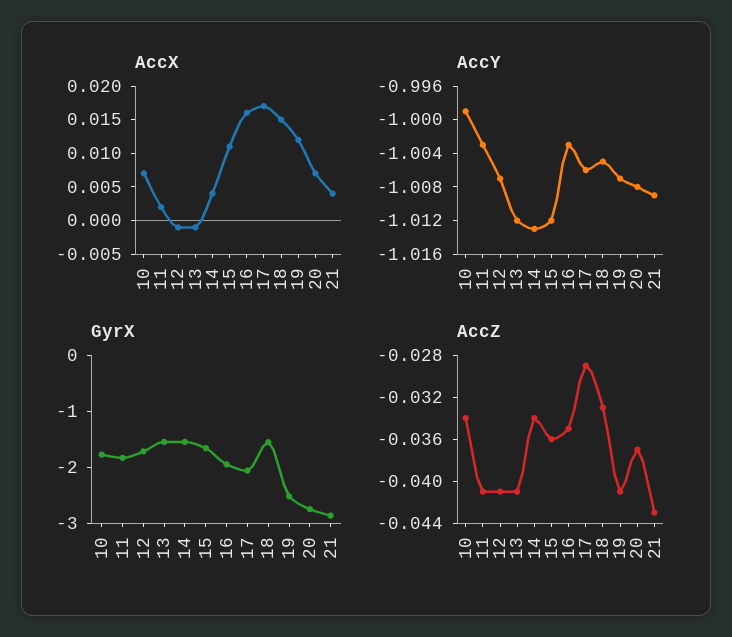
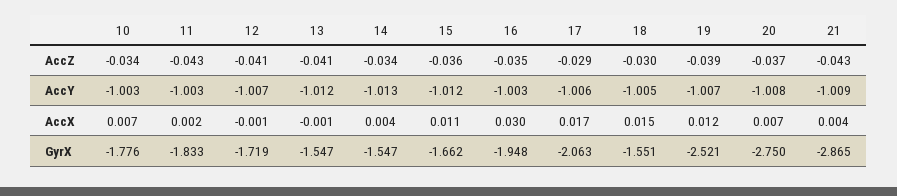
  {
    "AccX": {
      "10": 0.007,
      "11": 0.002,
      "12": -0.001,
      "13": -0.001,
      "14": 0.004,
      "15": 0.011,
-     "16": 0.015,
+     "16": 0.03,
      "17": 0.017,
      "18": 0.015,
      "19": 0.012,
      "20": 0.007,
      "21": 0.004
    },
    "AccY": {
-     "10": -0.999,
+     "10": -1.003,
      "11": -1.003,
      "12": -1.007,
      "13": -1.012,
      "14": -1.013,
      "15": -1.012,
      "16": -1.003,
      "17": -1.006,
      "18": -1.005,
      "19": -1.007,
      "20": -1.008,
      "21": -1.009
    },
    "GyrX": {
      "10": -1.776,
      "11": -1.833,
      "12": -1.719,
      "13": -1.547,
      "14": -1.547,
      "15": -1.662,
      "16": -1.948,
      "17": -2.063,
      "18": -1.551,
      "19": -2.521,
      "20": -2.75,
      "21": -2.865
    },
    "AccZ": {
      "10": -0.034,
-     "11": -0.041,
+     "11": -0.043,
      "12": -0.041,
      "13": -0.041,
      "14": -0.034,
      "15": -0.036,
      "16": -0.035,
      "17": -0.029,
-     "18": -0.033,
+     "18": -0.03,
-     "19": -0.041,
+     "19": -0.039,
      "20": -0.037,
      "21": -0.043
    }
  }

